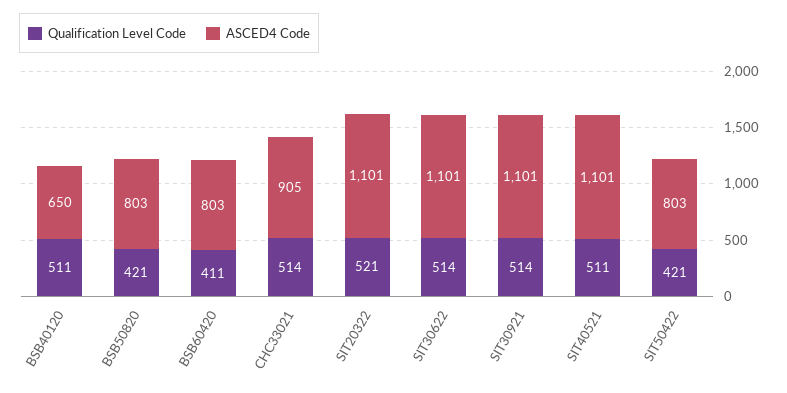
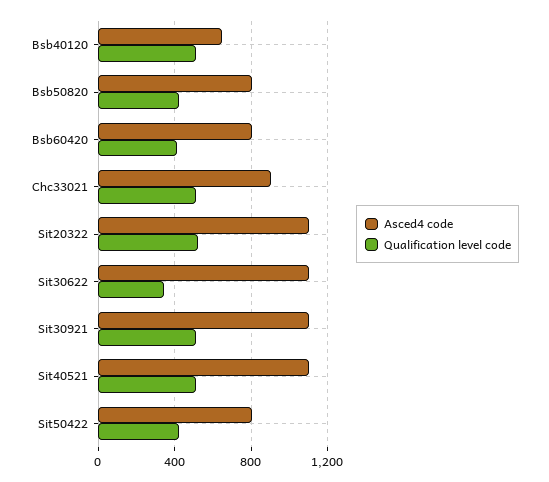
  {
    "Qualification Level Code": {
      "BSB40120": 511,
      "BSB50820": 421,
      "BSB60420": 411,
      "CHC33021": 514,
      "SIT20322": 521,
-     "SIT30622": 514,
+     "SIT30622": 350,
      "SIT30921": 514,
      "SIT40521": 511,
      "SIT50422": 421
    },
    "ASCED4 Code": {
      "BSB40120": 650,
      "BSB50820": 803,
      "BSB60420": 803,
      "CHC33021": 905,
      "SIT20322": 1101,
      "SIT30622": 1101,
      "SIT30921": 1101,
      "SIT40521": 1101,
      "SIT50422": 803
    }
  }

